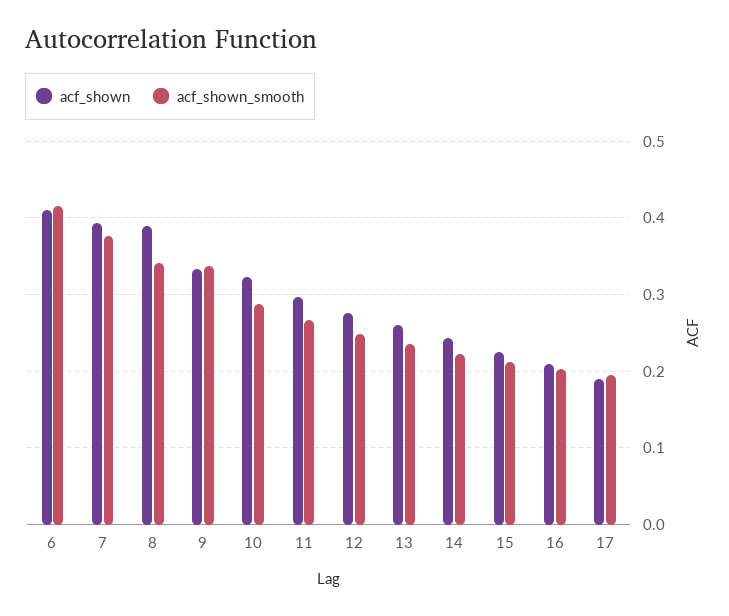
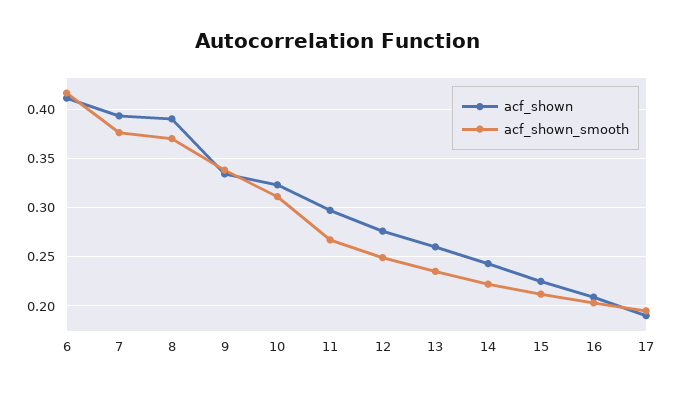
  {
    "acf_shown": {
      "6": 0.41,
      "7": 0.39,
      "8": 0.39,
      "9": 0.33,
      "10": 0.32,
      "11": 0.3,
      "12": 0.28,
      "13": 0.26,
      "14": 0.24,
      "15": 0.23,
      "16": 0.21,
      "17": 0.19
    },
    "acf_shown_smooth": {
      "6": 0.42,
      "7": 0.38,
-     "8": 0.34,
+     "8": 0.37,
      "9": 0.34,
-     "10": 0.29,
+     "10": 0.31,
      "11": 0.27,
      "12": 0.25,
      "13": 0.24,
      "14": 0.22,
      "15": 0.21,
      "16": 0.2,
      "17": 0.2
    }
  }

